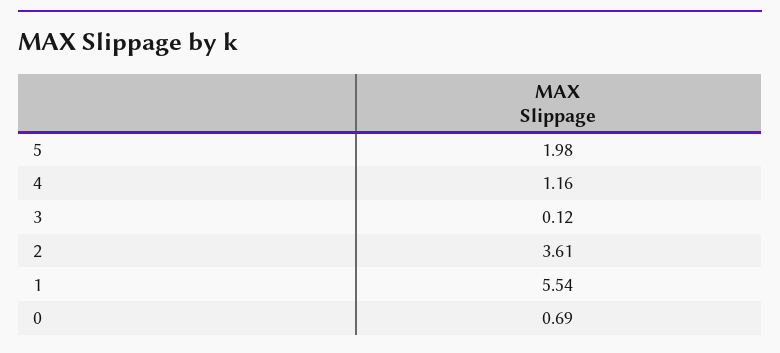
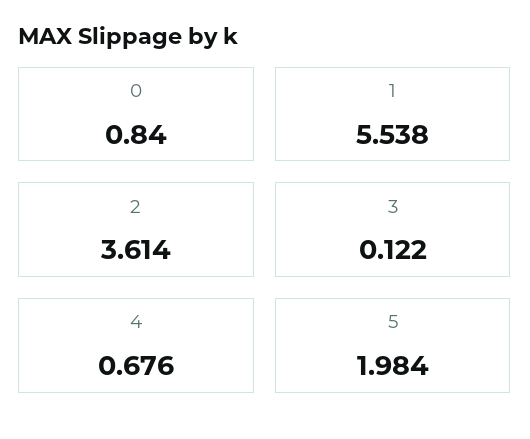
  {
    "5": 1.984,
-   "4": 1.16,
+   "4": 0.676,
    "3": 0.122,
    "2": 3.614,
    "1": 5.538,
-   "0": 0.69
+   "0": 0.84
  }

